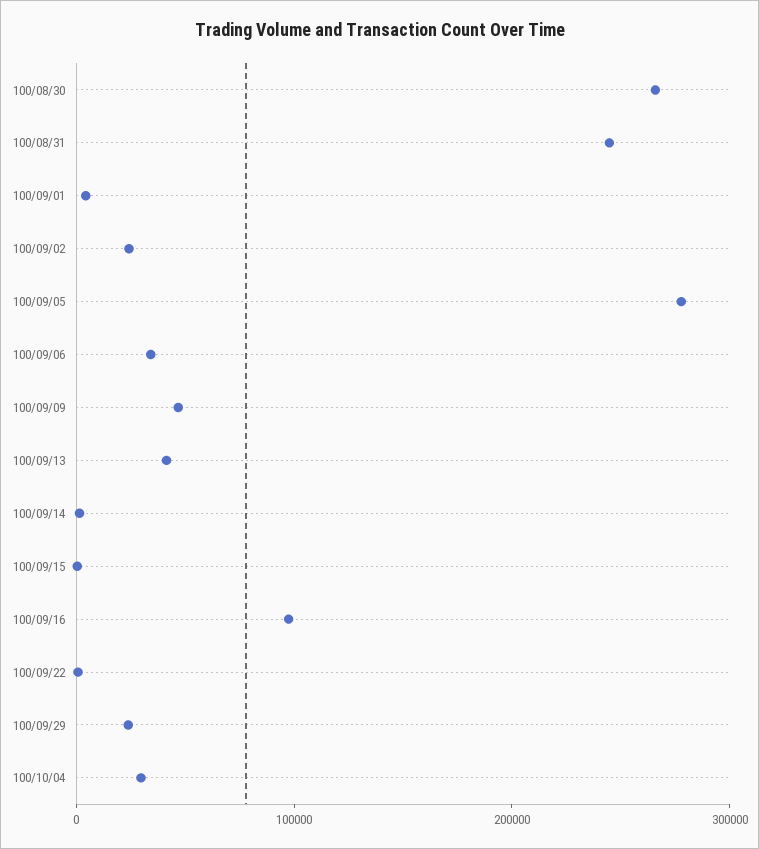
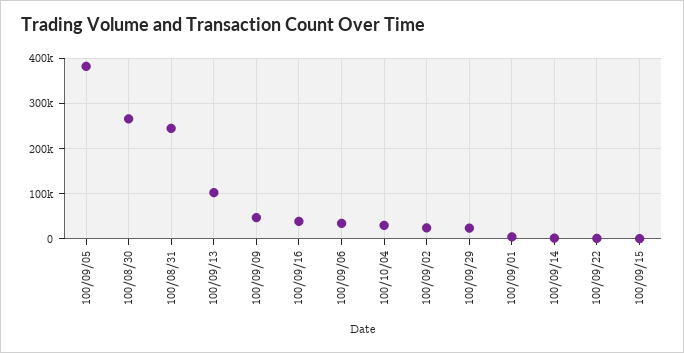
  {
    "100/08/30": 260000,
    "100/08/31": 240000,
    "100/09/01": 0,
    "100/09/02": 20000,
-   "100/09/05": 280000,
+   "100/09/05": 380000,
    "100/09/06": 40000,
    "100/09/09": 40000,
-   "100/09/13": 40000,
+   "100/09/13": 100000,
    "100/09/14": 0,
    "100/09/15": 0,
-   "100/09/16": 100000,
+   "100/09/16": 40000,
    "100/09/22": 0,
    "100/09/29": 20000,
    "100/10/04": 20000
  }

